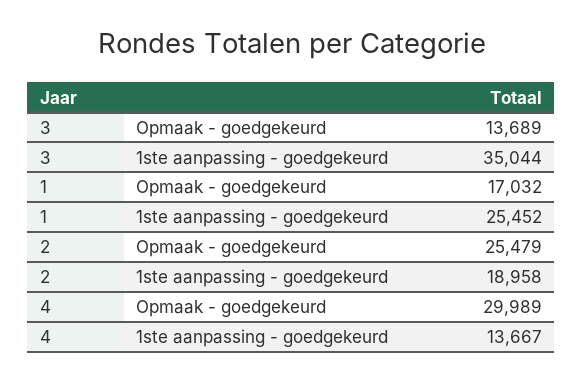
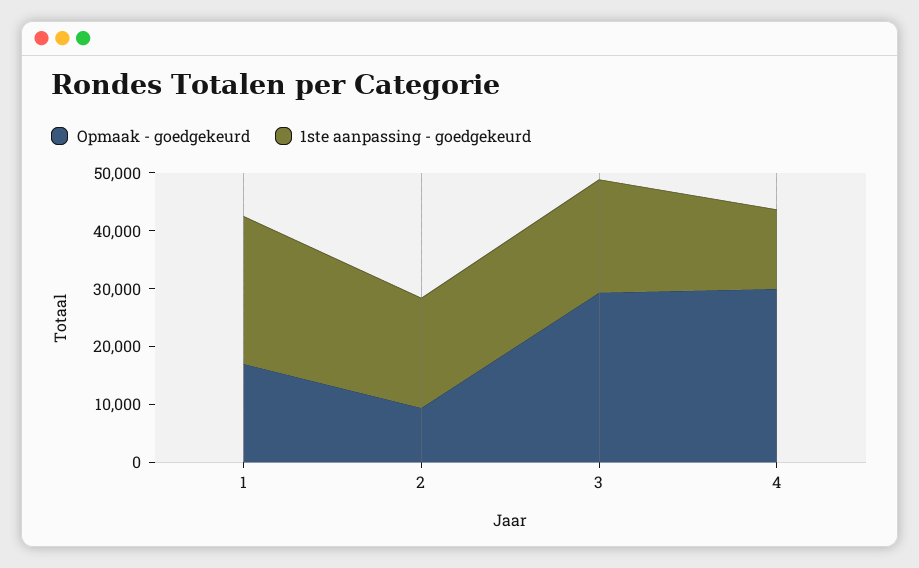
  {
    "Opmaak - goedgekeurd": {
-     "3": 13689,
+     "3": 30000,
      "1": 17032,
-     "2": 25479,
+     "2": 10000,
      "4": 29989
    },
    "1ste aanpassing - goedgekeurd": {
-     "3": 35044,
+     "3": 20000,
      "1": 25452,
      "2": 18958,
      "4": 13667
    }
  }

